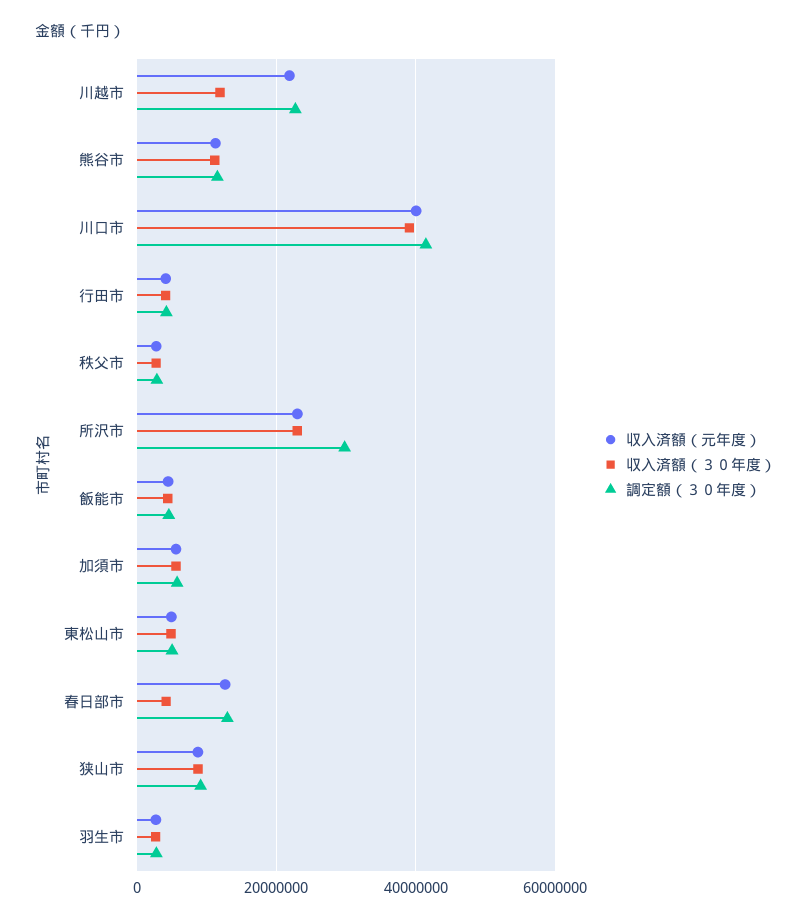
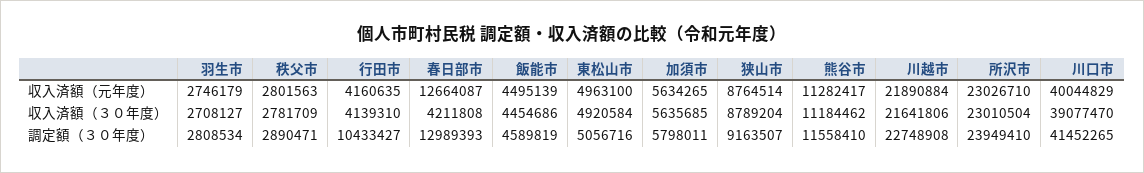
  {
    "収入済額（元年度）": {
      "川越市": 21890884,
      "熊谷市": 11282417,
      "川口市": 40044829,
      "行田市": 4160635,
      "秩父市": 2801563,
      "所沢市": 23026710,
      "飯能市": 4495139,
      "加須市": 5634265,
      "東松山市": 4963100,
      "春日部市": 12664087,
      "狭山市": 8764514,
      "羽生市": 2746179
    },
    "収入済額（３０年度）": {
-     "川越市": 12000000,
+     "川越市": 21641806,
      "熊谷市": 11184462,
      "川口市": 39077470,
      "行田市": 4139310,
      "秩父市": 2781709,
      "所沢市": 23010504,
      "飯能市": 4454686,
      "加須市": 5635685,
      "東松山市": 4920584,
      "春日部市": 4211808,
      "狭山市": 8789204,
      "羽生市": 2708127
    },
    "調定額（３０年度）": {
      "川越市": 22748908,
      "熊谷市": 11558410,
      "川口市": 41452265,
-     "行田市": 4000000,
+     "行田市": 10433427,
      "秩父市": 2890471,
-     "所沢市": 30000000,
+     "所沢市": 23949410,
      "飯能市": 4589819,
      "加須市": 5798011,
      "東松山市": 5056716,
      "春日部市": 12989393,
      "狭山市": 9163507,
      "羽生市": 2808534
    }
  }

